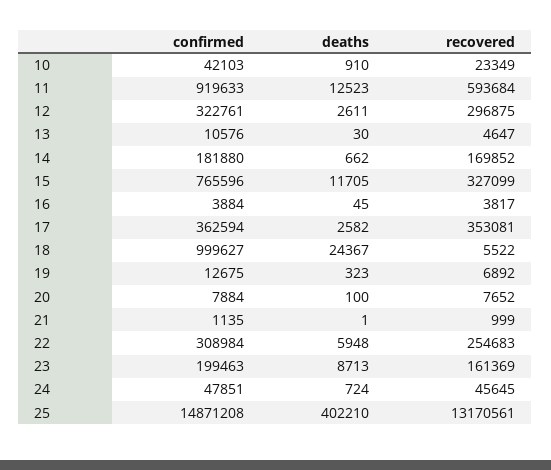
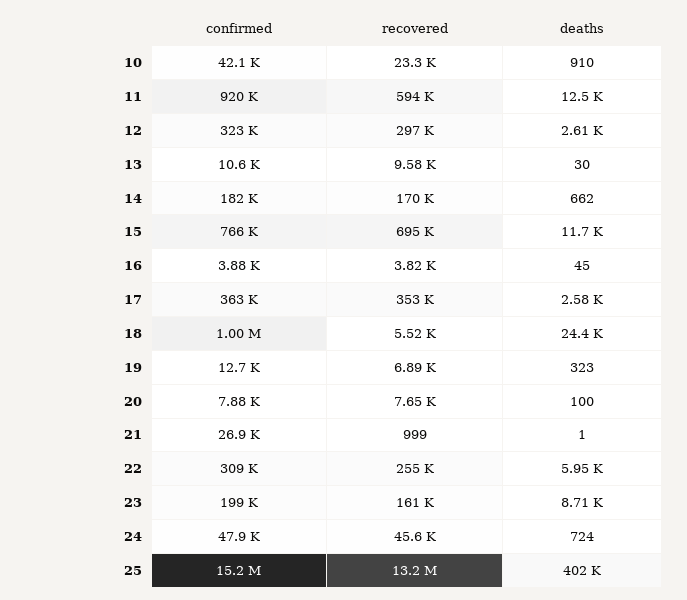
  {
    "confirmed": {
      "10": 42103,
      "11": 919633,
      "12": 322761,
      "13": 10576,
      "14": 181880,
      "15": 765596,
      "16": 3884,
      "17": 362594,
      "18": 999627,
      "19": 12675,
      "20": 7884,
-     "21": 1135,
+     "21": 26900,
      "22": 308984,
      "23": 199463,
      "24": 47851,
-     "25": 14871208
+     "25": 15200000
    },
    "deaths": {
      "10": 910,
      "11": 12523,
      "12": 2611,
      "13": 30,
      "14": 662,
      "15": 11705,
      "16": 45,
      "17": 2582,
      "18": 24367,
      "19": 323,
      "20": 100,
      "21": 1,
      "22": 5948,
      "23": 8713,
      "24": 724,
      "25": 402210
    },
    "recovered": {
      "10": 23349,
      "11": 593684,
      "12": 296875,
-     "13": 4647,
+     "13": 9580,
      "14": 169852,
-     "15": 327099,
+     "15": 695000,
      "16": 3817,
      "17": 353081,
      "18": 5522,
      "19": 6892,
      "20": 7652,
      "21": 999,
      "22": 254683,
      "23": 161369,
      "24": 45645,
      "25": 13170561
    }
  }

